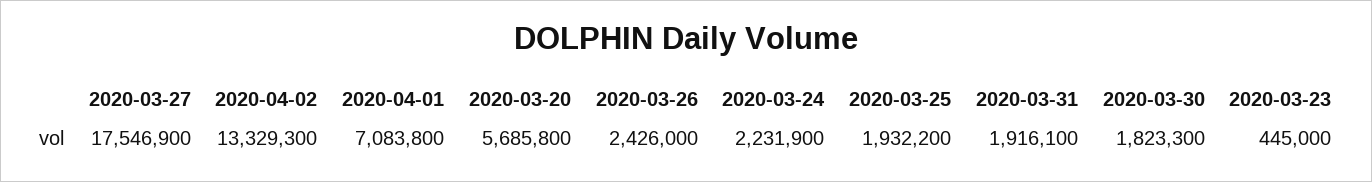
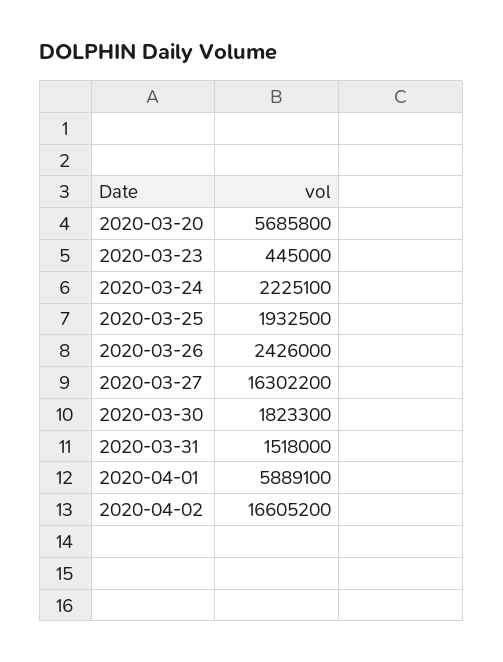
  {
-   "2020-03-27": 17546900,
+   "2020-03-27": 16302200,
-   "2020-04-02": 13329300,
+   "2020-04-02": 16605200,
-   "2020-04-01": 7083800,
+   "2020-04-01": 5889100,
    "2020-03-20": 5685800,
    "2020-03-26": 2426000,
-   "2020-03-24": 2231900,
+   "2020-03-24": 2225100,
-   "2020-03-25": 1932200,
+   "2020-03-25": 1932500,
-   "2020-03-31": 1916100,
+   "2020-03-31": 1518000,
    "2020-03-30": 1823300,
    "2020-03-23": 445000
  }

